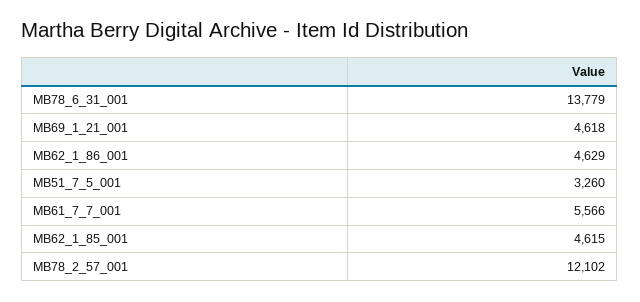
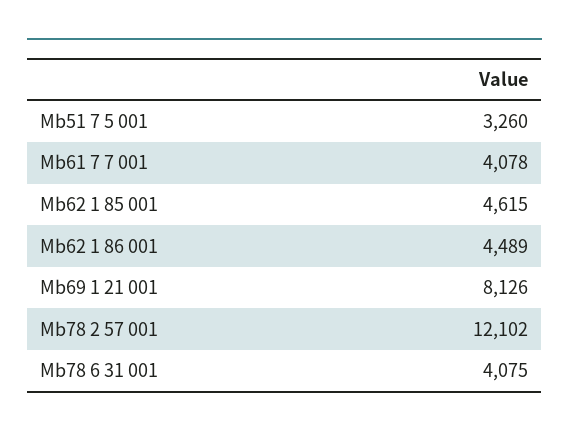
  {
-   "MB78_6_31_001": 13779,
+   "MB78_6_31_001": 4075,
-   "MB69_1_21_001": 4618,
+   "MB69_1_21_001": 8126,
-   "MB62_1_86_001": 4629,
+   "MB62_1_86_001": 4489,
    "MB51_7_5_001": 3260,
-   "MB61_7_7_001": 5566,
+   "MB61_7_7_001": 4078,
    "MB62_1_85_001": 4615,
    "MB78_2_57_001": 12102
  }

